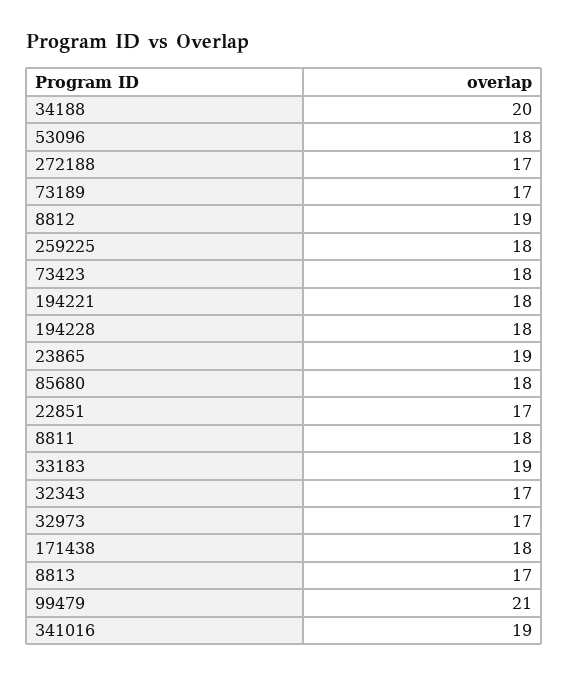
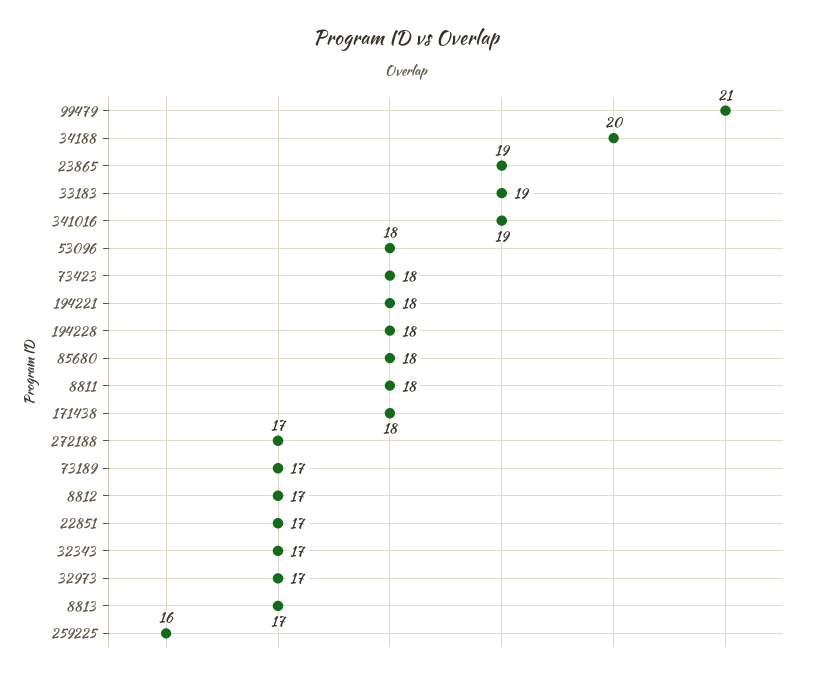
  {
    "34188": 20,
    "53096": 18,
    "272188": 17,
    "73189": 17,
-   "8812": 19,
+   "8812": 17,
-   "259225": 18,
+   "259225": 16,
    "73423": 18,
    "194221": 18,
    "194228": 18,
    "23865": 19,
    "85680": 18,
    "22851": 17,
    "8811": 18,
    "33183": 19,
    "32343": 17,
    "32973": 17,
    "171438": 18,
    "8813": 17,
    "99479": 21,
    "341016": 19
  }

